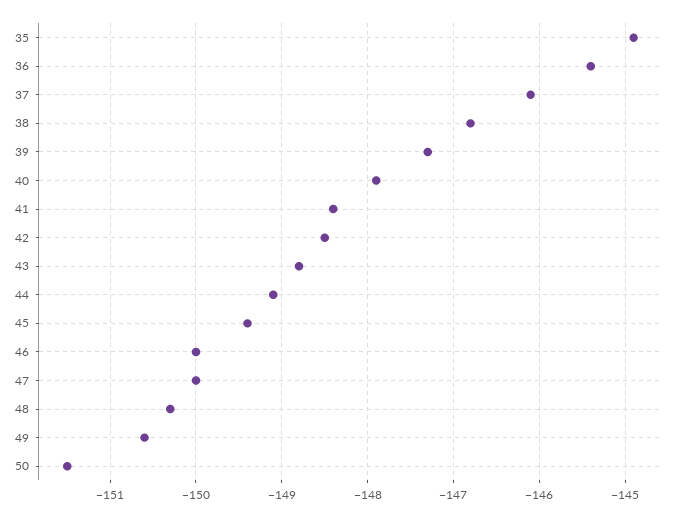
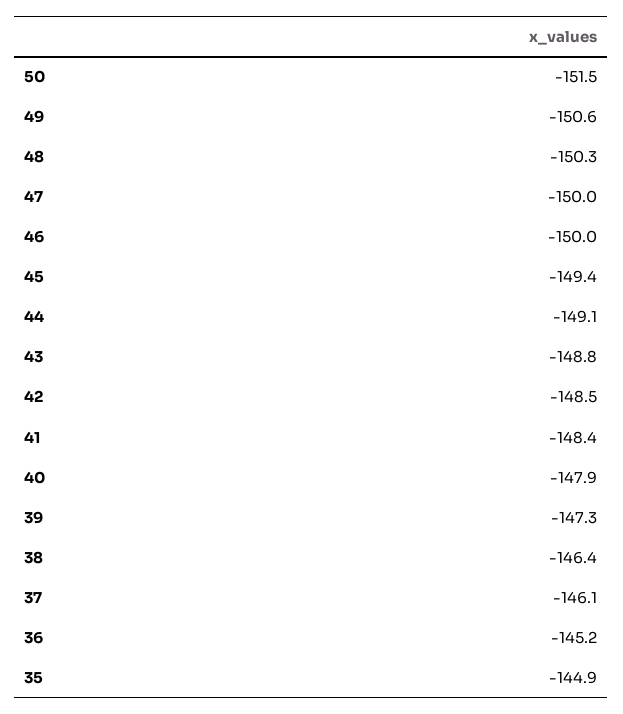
  {
    "35": -144.9,
-   "36": -145.4,
+   "36": -145.2,
    "37": -146.1,
-   "38": -146.8,
+   "38": -146.4,
    "39": -147.3,
    "40": -147.9,
    "41": -148.4,
    "42": -148.5,
    "43": -148.8,
    "44": -149.1,
    "45": -149.4,
    "46": -150,
    "47": -150,
    "48": -150.3,
    "49": -150.6,
    "50": -151.5
  }

